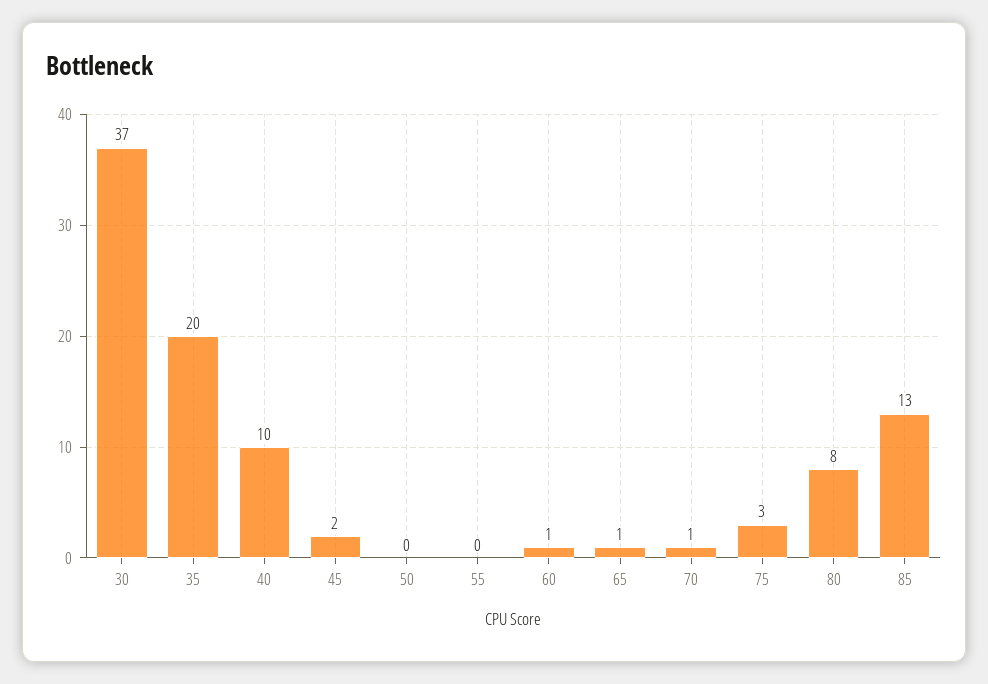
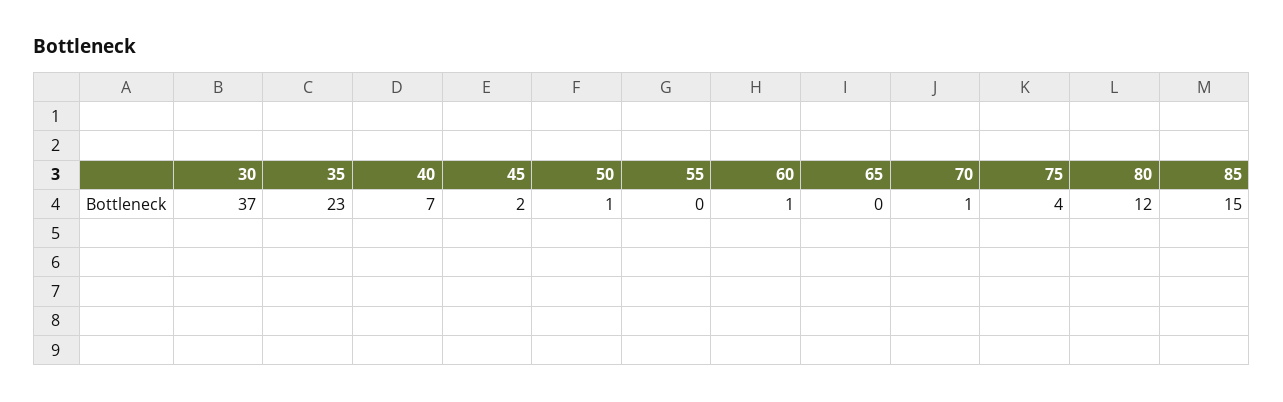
  {
    "30": 37,
-   "35": 20,
+   "35": 23,
-   "40": 10,
+   "40": 7,
    "45": 2,
-   "50": 0,
+   "50": 1,
    "55": 0,
    "60": 1,
-   "65": 1,
+   "65": 0,
    "70": 1,
-   "75": 3,
+   "75": 4,
-   "80": 8,
+   "80": 12,
-   "85": 13
+   "85": 15
  }

